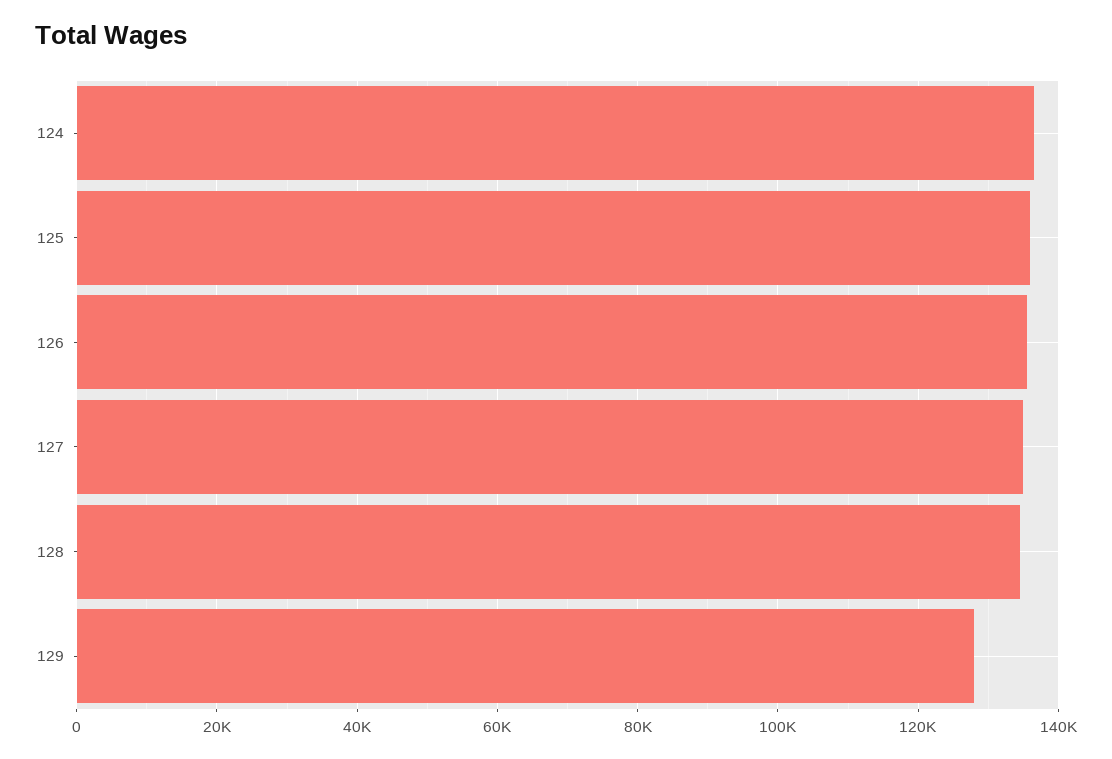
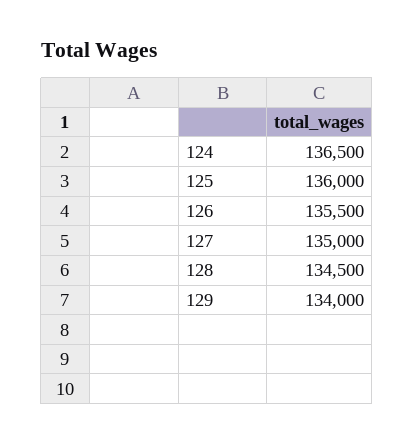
  {
    "124": 136500,
    "125": 136000,
    "126": 135500,
    "127": 135000,
    "128": 134500,
-   "129": 128000
+   "129": 134000
  }

